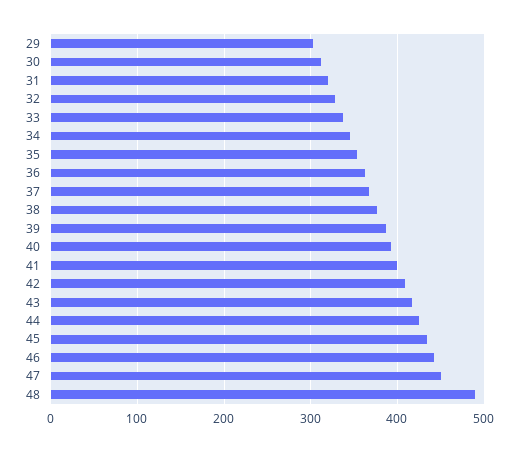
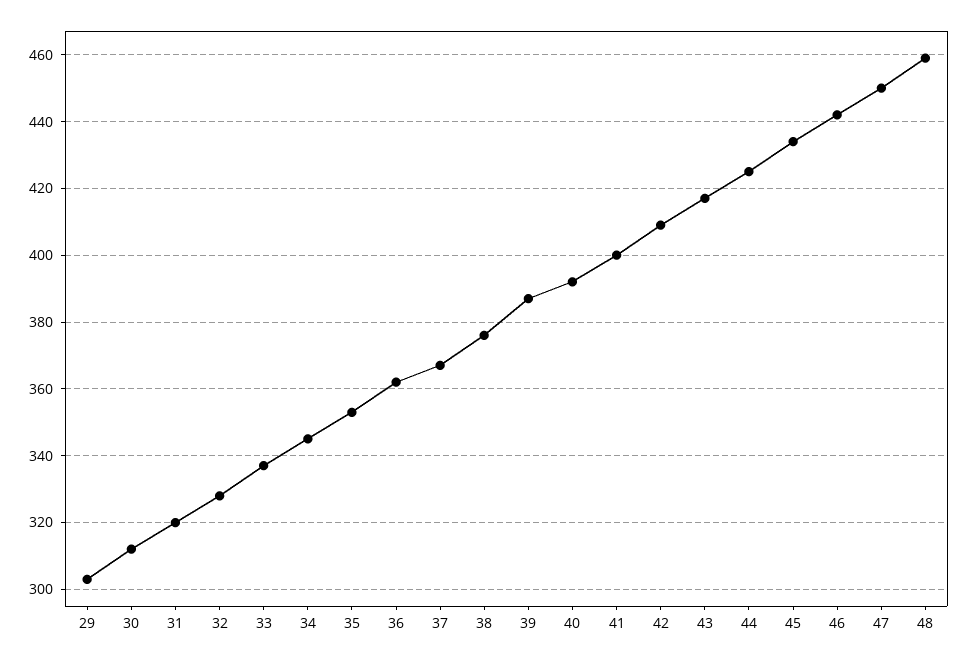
  {
    "29": 305,
    "30": 310,
    "31": 320,
    "32": 330,
    "33": 335,
    "34": 345,
    "35": 355,
    "36": 360,
    "37": 365,
    "38": 375,
    "39": 385,
    "40": 390,
    "41": 400,
    "42": 410,
    "43": 415,
    "44": 425,
    "45": 435,
    "46": 440,
    "47": 450,
-   "48": 490
+   "48": 460
  }

